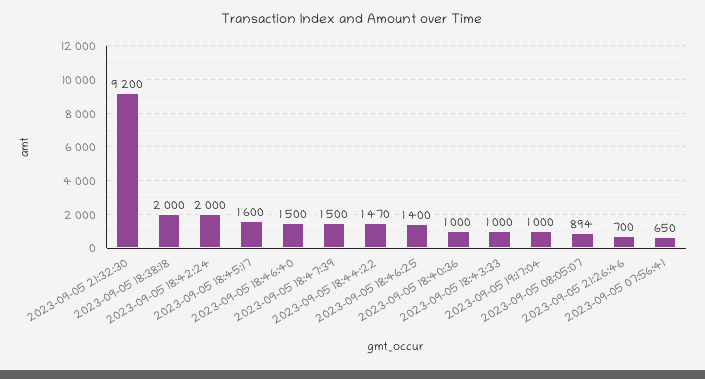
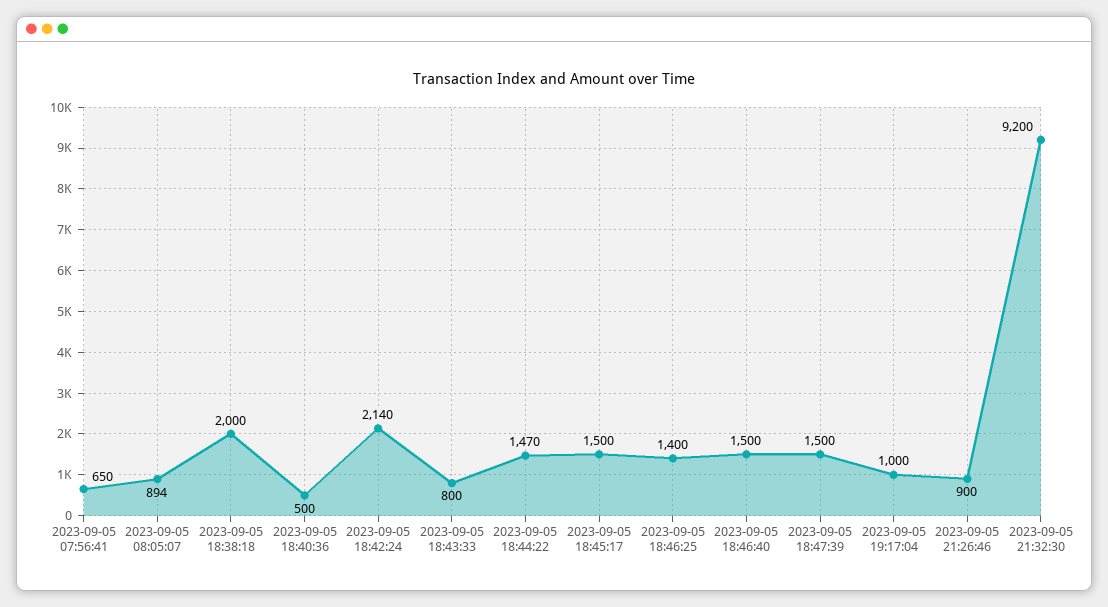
  {
    "2023-09-05 21:32:30": 9200,
    "2023-09-05 18:38:18": 2000,
-   "2023-09-05 18:42:24": 2000,
+   "2023-09-05 18:42:24": 2140,
-   "2023-09-05 18:45:17": 1600,
+   "2023-09-05 18:45:17": 1500,
    "2023-09-05 18:46:40": 1500,
    "2023-09-05 18:47:39": 1500,
    "2023-09-05 18:44:22": 1470,
    "2023-09-05 18:46:25": 1400,
-   "2023-09-05 18:40:36": 1000,
+   "2023-09-05 18:40:36": 500,
-   "2023-09-05 18:43:33": 1000,
+   "2023-09-05 18:43:33": 800,
    "2023-09-05 19:17:04": 1000,
    "2023-09-05 08:05:07": 894,
-   "2023-09-05 21:26:46": 700,
+   "2023-09-05 21:26:46": 900,
    "2023-09-05 07:56:41": 650
  }

